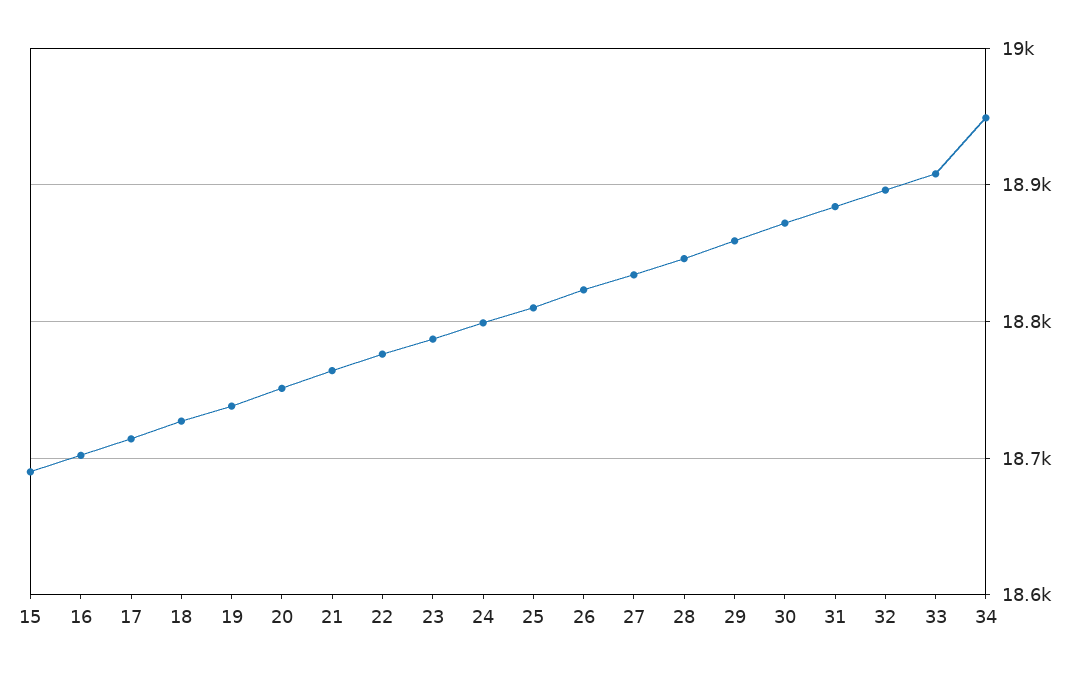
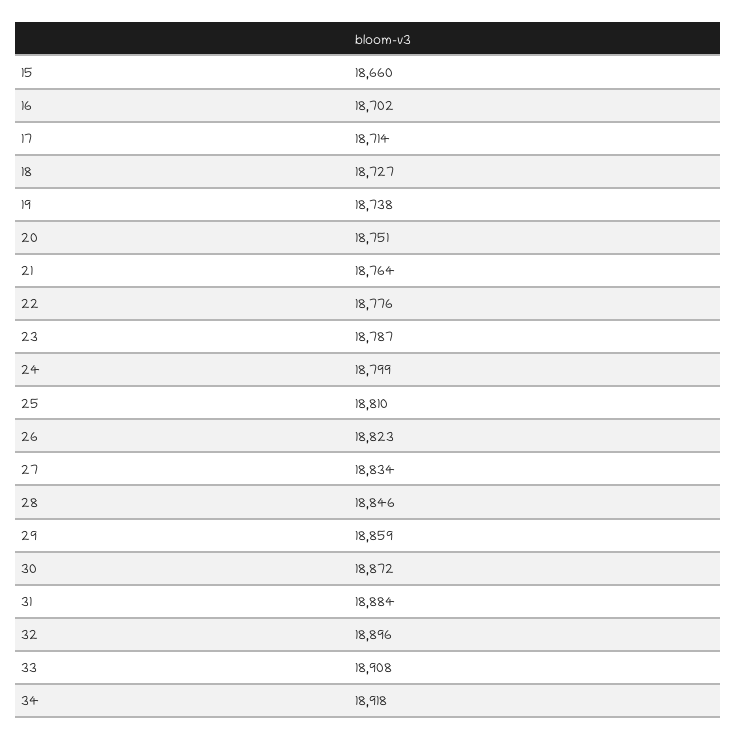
  {
-   "15": 18690,
+   "15": 18660,
    "16": 18702,
    "17": 18714,
    "18": 18727,
    "19": 18738,
    "20": 18751,
    "21": 18764,
    "22": 18776,
    "23": 18787,
    "24": 18799,
    "25": 18810,
    "26": 18823,
    "27": 18834,
    "28": 18846,
    "29": 18859,
    "30": 18872,
    "31": 18884,
    "32": 18896,
    "33": 18908,
-   "34": 18950
+   "34": 18918
  }

